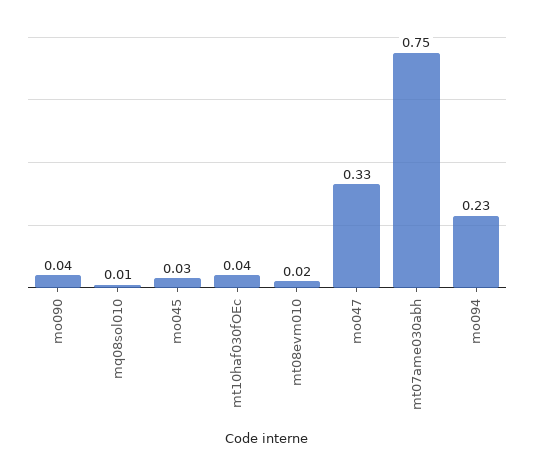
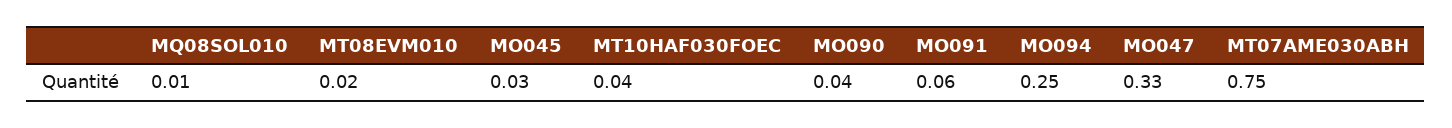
  {
    "mo090": 0.04,
    "mq08sol010": 0.01,
    "mo045": 0.03,
    "mt10haf030fOEc": 0.04,
    "mt08evm010": 0.02,
    "mo047": 0.33,
    "mt07ame030abh": 0.75,
-   "mo094": 0.23
+   "mo094": 0.25,
+   "MO091": 0.06
  }

